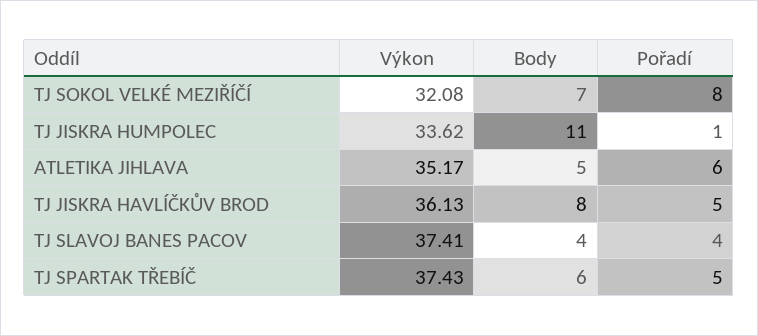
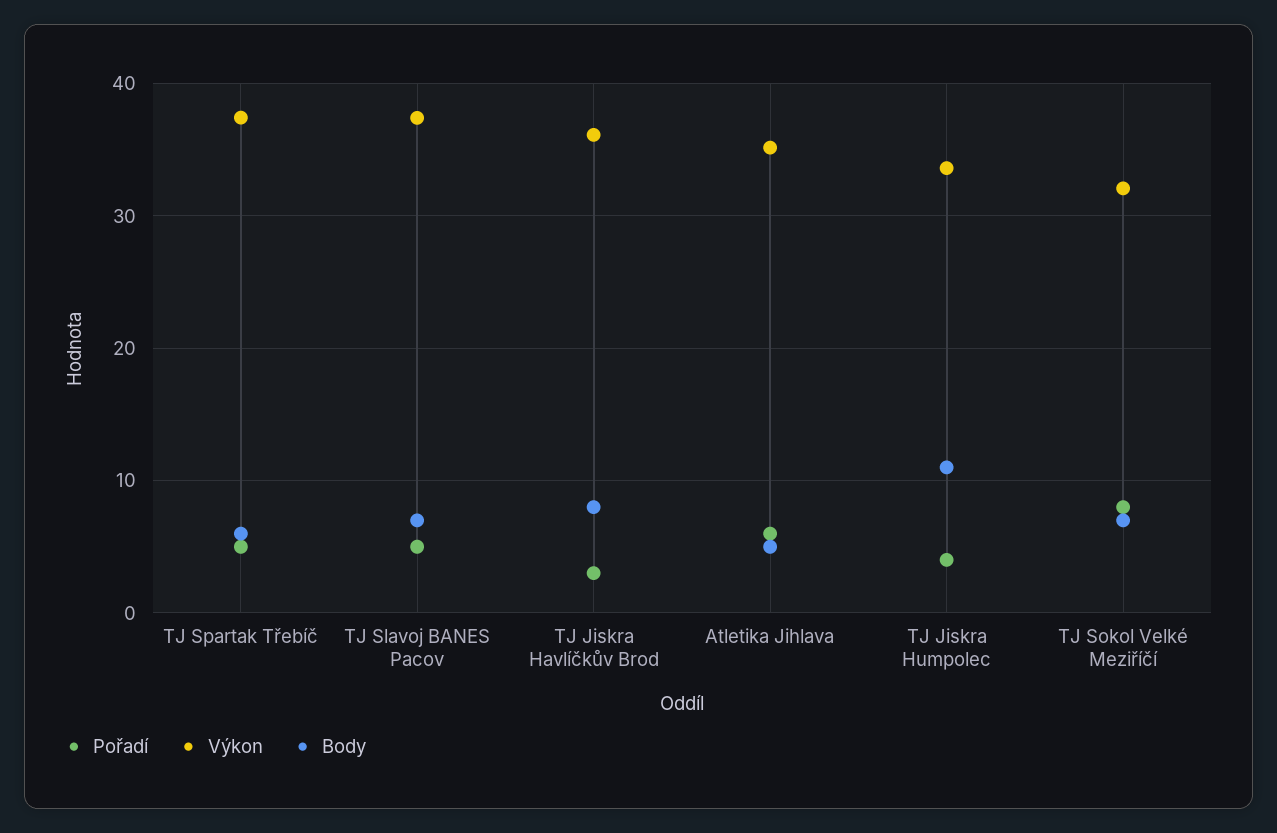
  {
    "Výkon": {
      "TJ SOKOL VELKÉ MEZIŘÍČÍ": 32.08,
      "TJ JISKRA HUMPOLEC": 33.62,
      "ATLETIKA JIHLAVA": 35.17,
      "TJ JISKRA HAVLÍČKŮV BROD": 36.13,
      "TJ SLAVOJ BANES PACOV": 37.41,
      "TJ SPARTAK TŘEBÍČ": 37.43
    },
    "Body": {
      "TJ SOKOL VELKÉ MEZIŘÍČÍ": 7,
      "TJ JISKRA HUMPOLEC": 11,
      "ATLETIKA JIHLAVA": 5,
      "TJ JISKRA HAVLÍČKŮV BROD": 8,
-     "TJ SLAVOJ BANES PACOV": 4,
+     "TJ SLAVOJ BANES PACOV": 7,
      "TJ SPARTAK TŘEBÍČ": 6
    },
    "Pořadí": {
      "TJ SOKOL VELKÉ MEZIŘÍČÍ": 8,
-     "TJ JISKRA HUMPOLEC": 1,
+     "TJ JISKRA HUMPOLEC": 4,
      "ATLETIKA JIHLAVA": 6,
-     "TJ JISKRA HAVLÍČKŮV BROD": 5,
+     "TJ JISKRA HAVLÍČKŮV BROD": 3,
-     "TJ SLAVOJ BANES PACOV": 4,
+     "TJ SLAVOJ BANES PACOV": 5,
      "TJ SPARTAK TŘEBÍČ": 5
    }
  }

